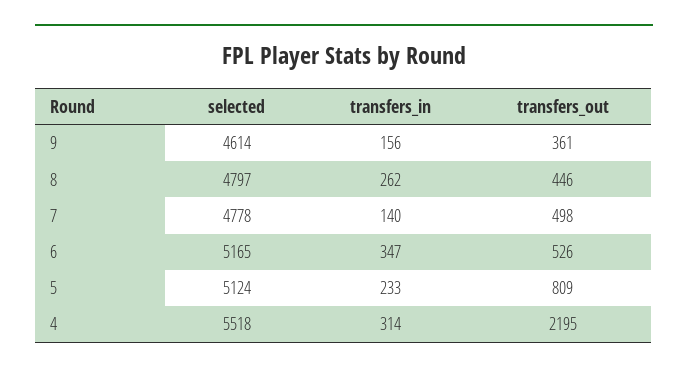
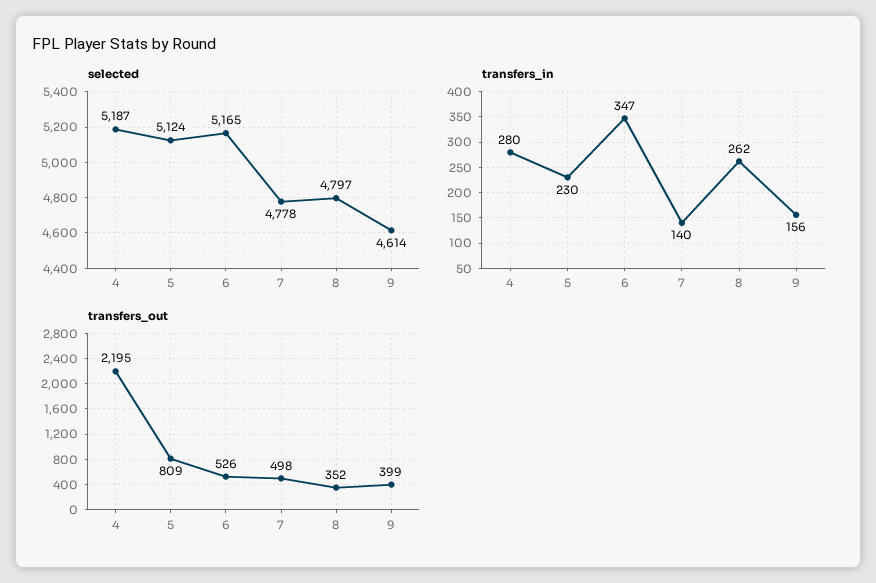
  {
    "selected": {
      "9": 4614,
      "8": 4797,
      "7": 4778,
      "6": 5165,
      "5": 5124,
-     "4": 5518
+     "4": 5187
    },
    "transfers_in": {
      "9": 156,
      "8": 262,
      "7": 140,
      "6": 347,
-     "5": 233,
+     "5": 230,
-     "4": 314
+     "4": 280
    },
    "transfers_out": {
-     "9": 361,
+     "9": 399,
-     "8": 446,
+     "8": 352,
      "7": 498,
      "6": 526,
      "5": 809,
      "4": 2195
    }
  }

